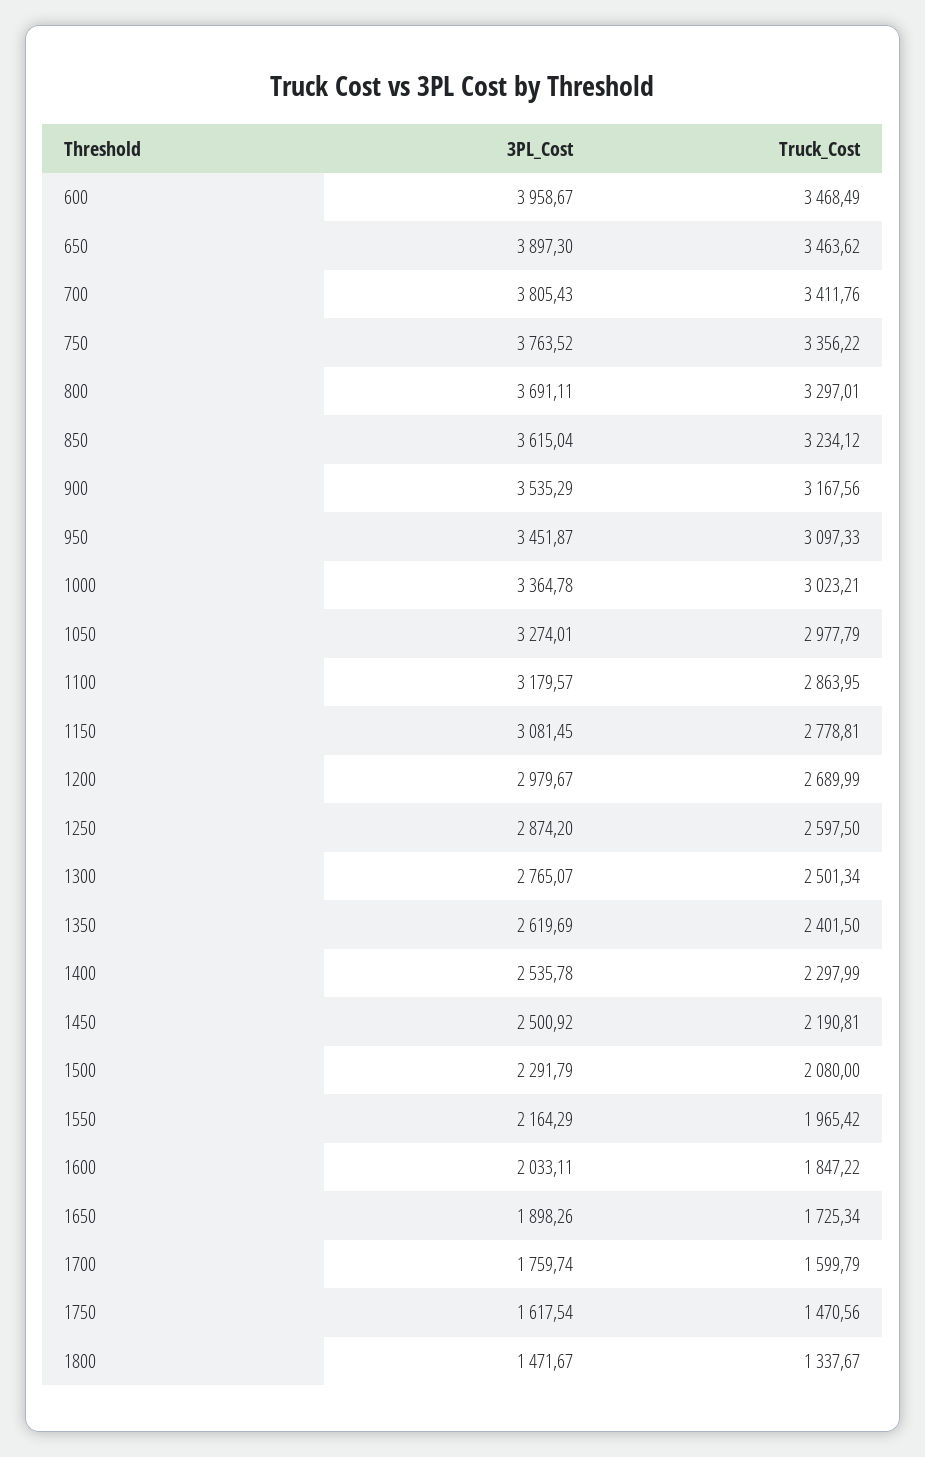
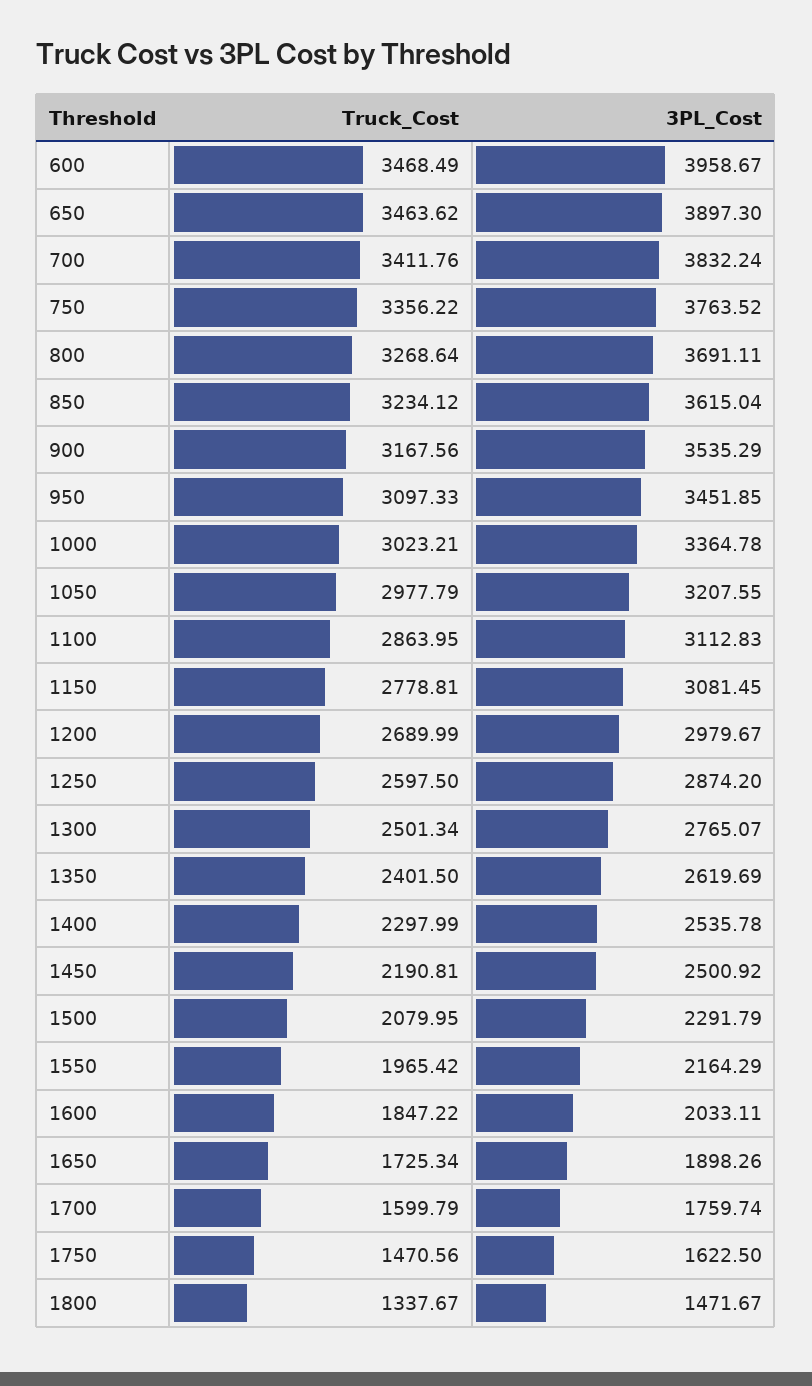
  {
    "3PL_Cost": {
      "600": 3958.67,
      "650": 3897.3,
-     "700": 3805.43,
+     "700": 3832.24,
      "750": 3763.52,
      "800": 3691.11,
      "850": 3615.04,
      "900": 3535.29,
-     "950": 3451.87,
+     "950": 3451.85,
      "1000": 3364.78,
-     "1050": 3274.01,
+     "1050": 3207.55,
-     "1100": 3179.57,
+     "1100": 3112.83,
      "1150": 3081.45,
      "1200": 2979.67,
      "1250": 2874.2,
      "1300": 2765.07,
      "1350": 2619.69,
      "1400": 2535.78,
      "1450": 2500.92,
      "1500": 2291.79,
      "1550": 2164.29,
      "1600": 2033.11,
      "1650": 1898.26,
      "1700": 1759.74,
-     "1750": 1617.54,
+     "1750": 1622.5,
      "1800": 1471.67
    },
    "Truck_Cost": {
      "600": 3468.49,
      "650": 3463.62,
      "700": 3411.76,
      "750": 3356.22,
-     "800": 3297.01,
+     "800": 3268.64,
      "850": 3234.12,
      "900": 3167.56,
      "950": 3097.33,
      "1000": 3023.21,
      "1050": 2977.79,
      "1100": 2863.95,
      "1150": 2778.81,
      "1200": 2689.99,
      "1250": 2597.5,
      "1300": 2501.34,
      "1350": 2401.5,
      "1400": 2297.99,
      "1450": 2190.81,
-     "1500": 2080,
+     "1500": 2079.95,
      "1550": 1965.42,
      "1600": 1847.22,
      "1650": 1725.34,
      "1700": 1599.79,
      "1750": 1470.56,
      "1800": 1337.67
    }
  }

